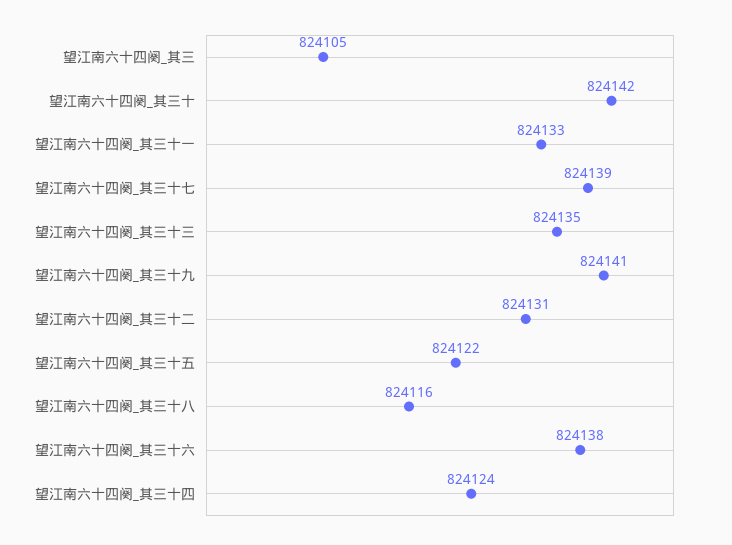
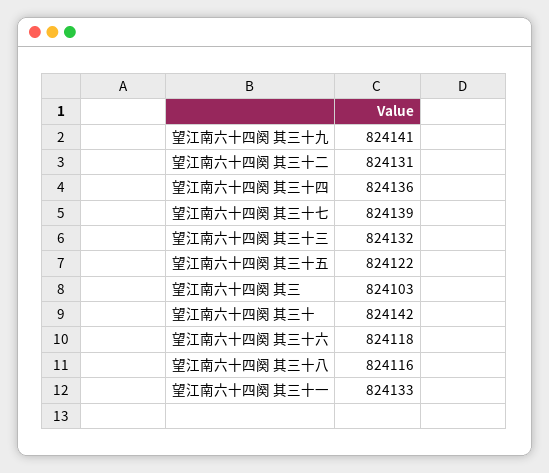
  {
-   "望江南六十四阕_其三": 824105,
+   "望江南六十四阕_其三": 824103,
    "望江南六十四阕_其三十": 824142,
    "望江南六十四阕_其三十一": 824133,
    "望江南六十四阕_其三十七": 824139,
-   "望江南六十四阕_其三十三": 824135,
+   "望江南六十四阕_其三十三": 824132,
    "望江南六十四阕_其三十九": 824141,
    "望江南六十四阕_其三十二": 824131,
    "望江南六十四阕_其三十五": 824122,
    "望江南六十四阕_其三十八": 824116,
-   "望江南六十四阕_其三十六": 824138,
+   "望江南六十四阕_其三十六": 824118,
-   "望江南六十四阕_其三十四": 824124
+   "望江南六十四阕_其三十四": 824136
  }

